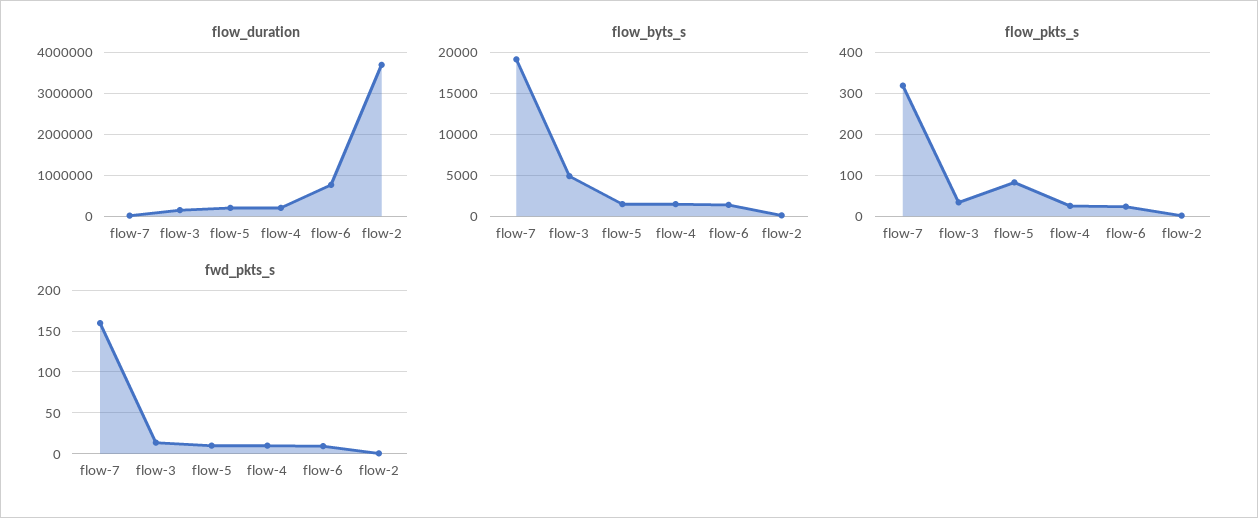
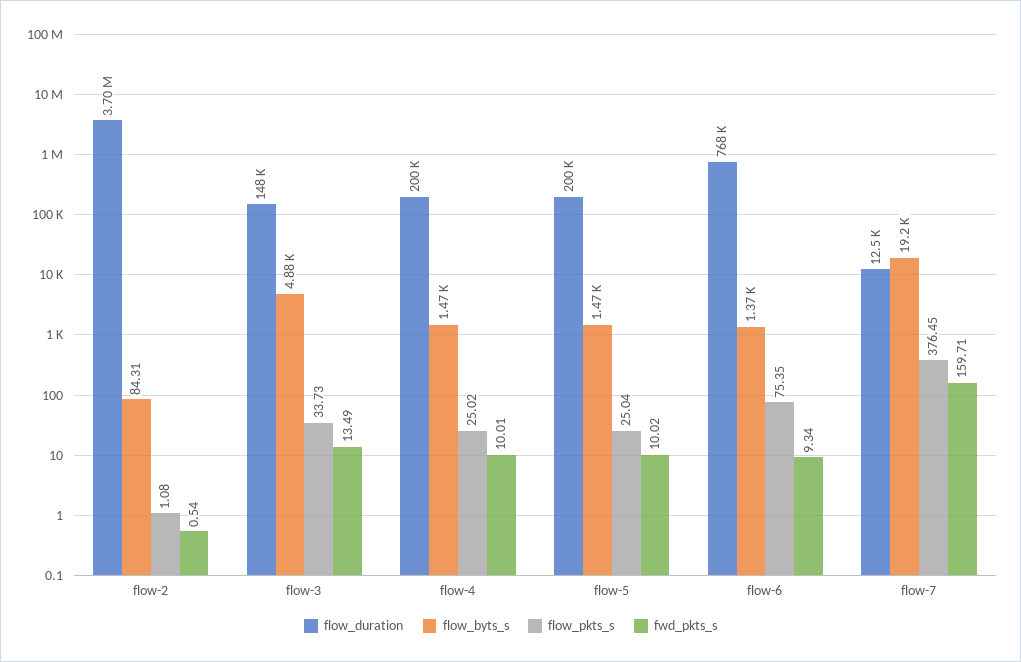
  {
    "flow_duration": {
      "flow-7": 12500,
      "flow-3": 148000,
      "flow-5": 200000,
      "flow-4": 200000,
      "flow-6": 768000,
      "flow-2": 3700000
    },
    "flow_byts_s": {
      "flow-7": 19200,
      "flow-3": 4880,
      "flow-5": 1470,
      "flow-4": 1470,
      "flow-6": 1370,
      "flow-2": 84.31
    },
    "flow_pkts_s": {
-     "flow-7": 320,
+     "flow-7": 376.45,
      "flow-3": 33.73,
-     "flow-5": 80,
+     "flow-5": 25.04,
      "flow-4": 25.02,
-     "flow-6": 20,
+     "flow-6": 75.35,
      "flow-2": 1.08
    },
    "fwd_pkts_s": {
      "flow-7": 159.71,
      "flow-3": 13.49,
      "flow-5": 10.02,
      "flow-4": 10.01,
      "flow-6": 9.34,
      "flow-2": 0.54
    }
  }

